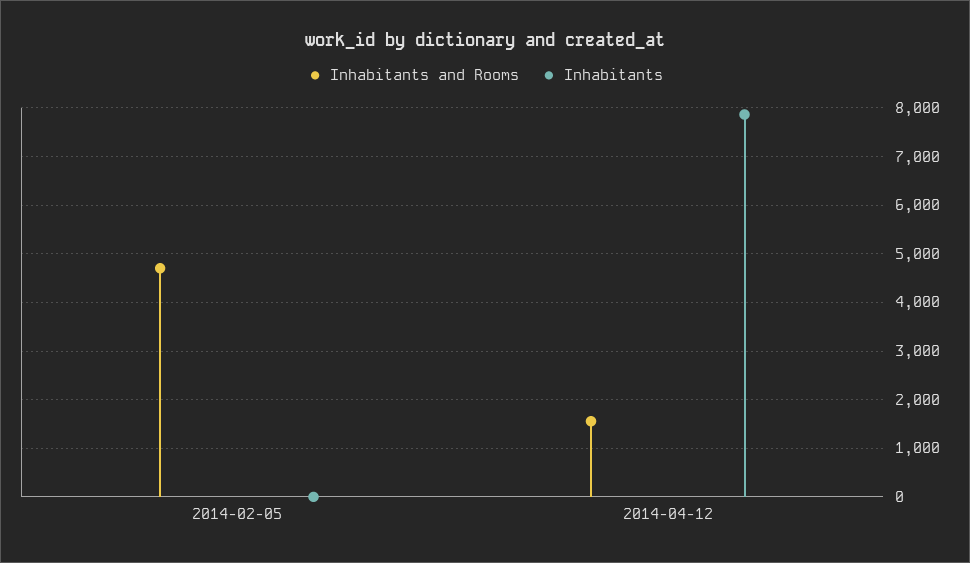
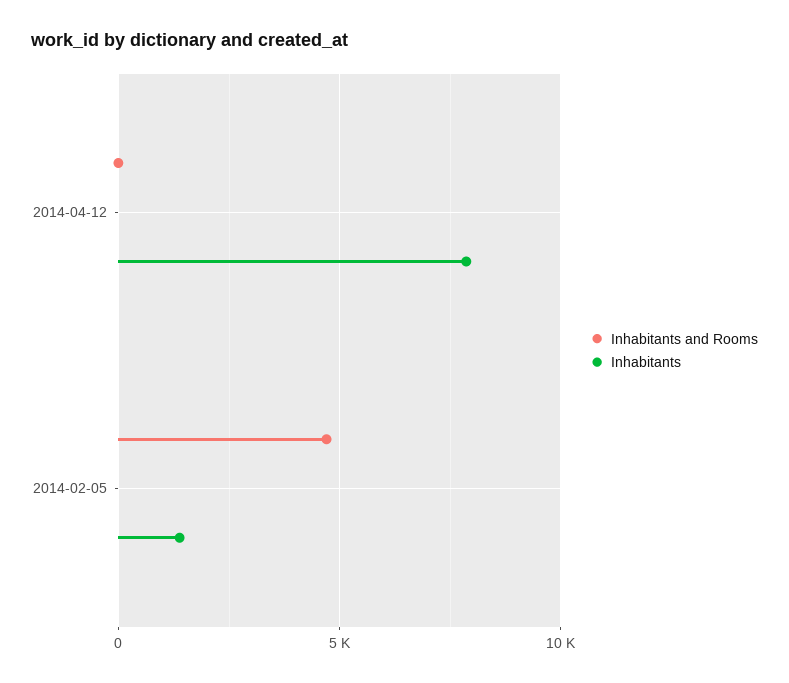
  {
    "Inhabitants and Rooms": {
      "2014-02-05": 4800,
-     "2014-04-12": 1600
+     "2014-04-12": 0
    },
    "Inhabitants": {
-     "2014-02-05": 0,
+     "2014-02-05": 1500,
      "2014-04-12": 7800
    }
  }

